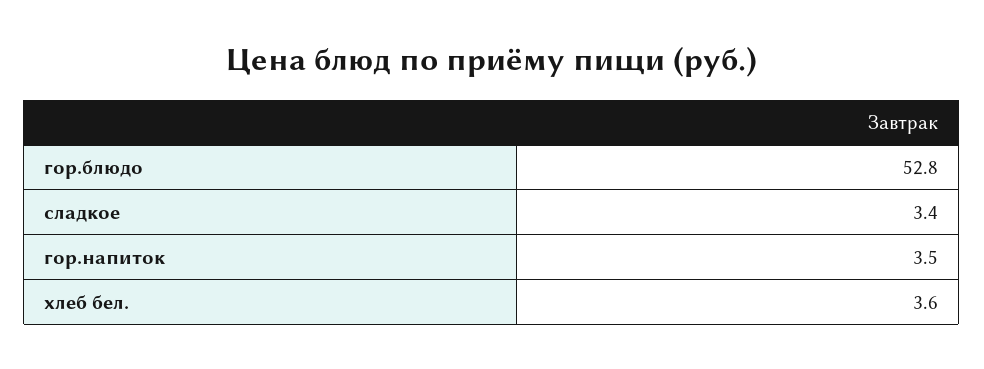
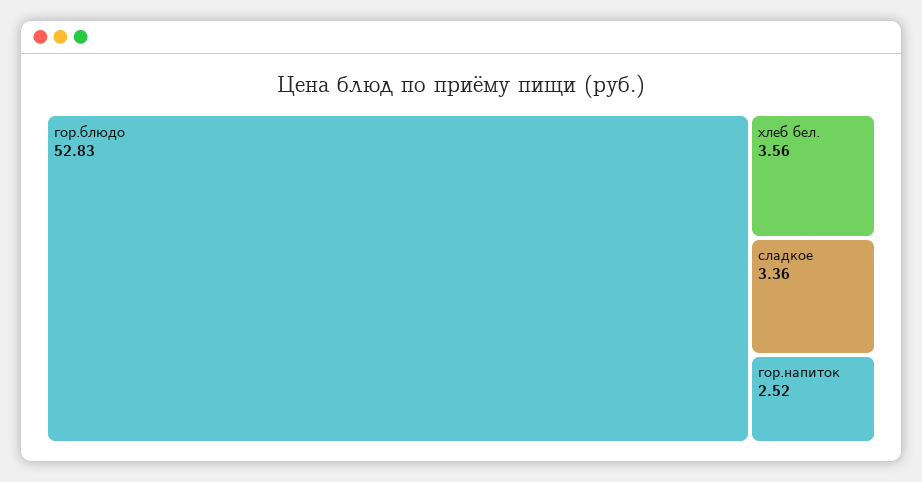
  {
    "гор.блюдо": 52.83,
    "сладкое": 3.36,
-   "гор.напиток": 3.5,
+   "гор.напиток": 2.52,
    "хлеб бел.": 3.56
  }

